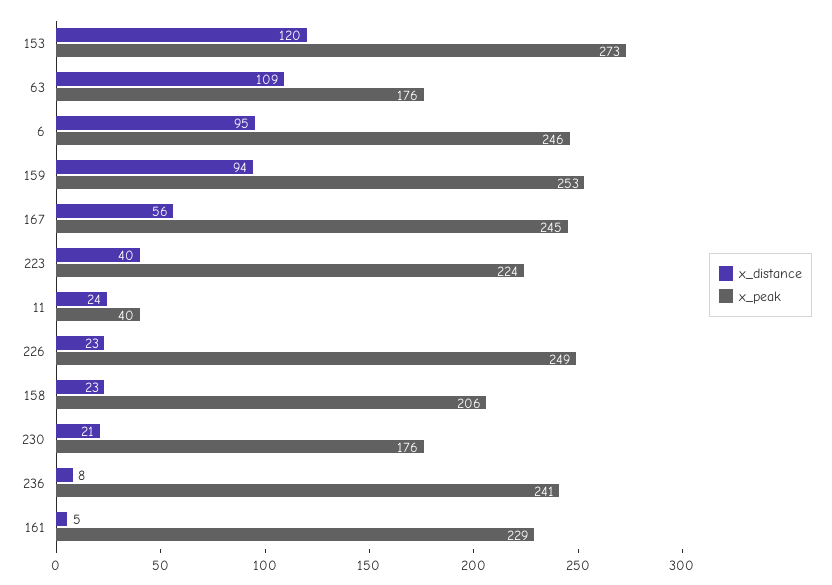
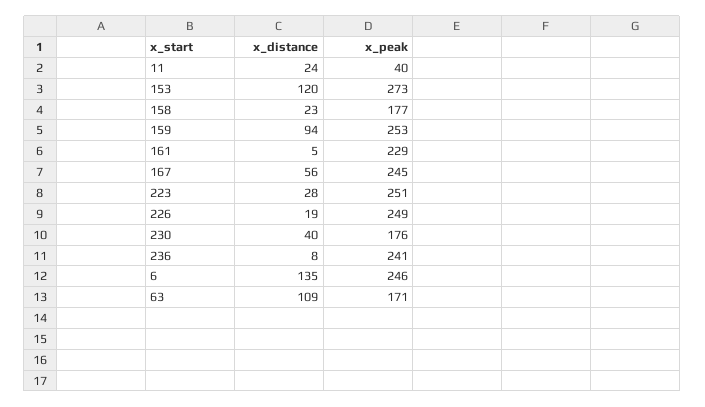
  {
    "x_distance": {
      "153": 120,
      "63": 109,
-     "6": 95,
+     "6": 135,
      "159": 94,
      "167": 56,
-     "223": 40,
+     "223": 28,
      "11": 24,
-     "226": 23,
+     "226": 19,
      "158": 23,
-     "230": 21,
+     "230": 40,
      "236": 8,
      "161": 5
    },
    "x_peak": {
      "153": 273,
-     "63": 176,
+     "63": 171,
      "6": 246,
      "159": 253,
      "167": 245,
-     "223": 224,
+     "223": 251,
      "11": 40,
      "226": 249,
-     "158": 206,
+     "158": 177,
      "230": 176,
      "236": 241,
      "161": 229
    }
  }

